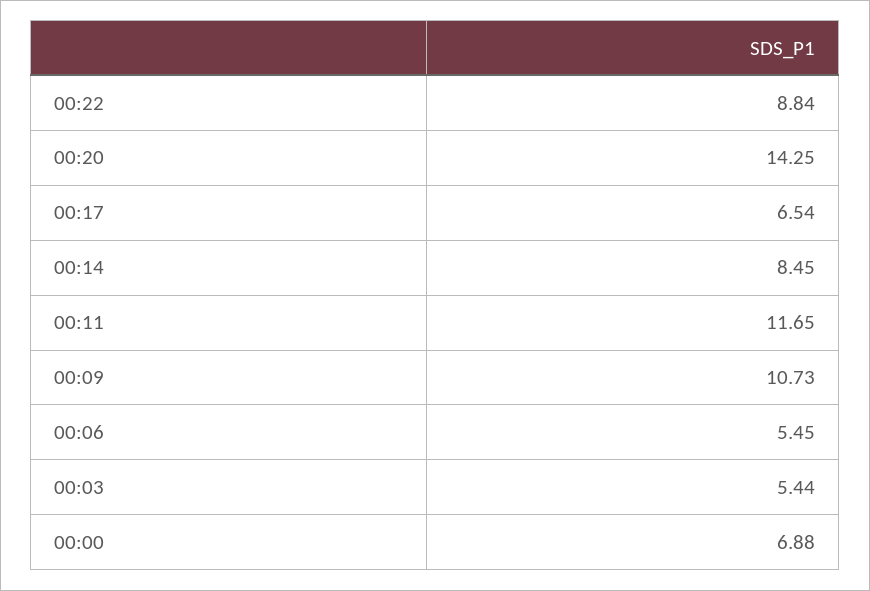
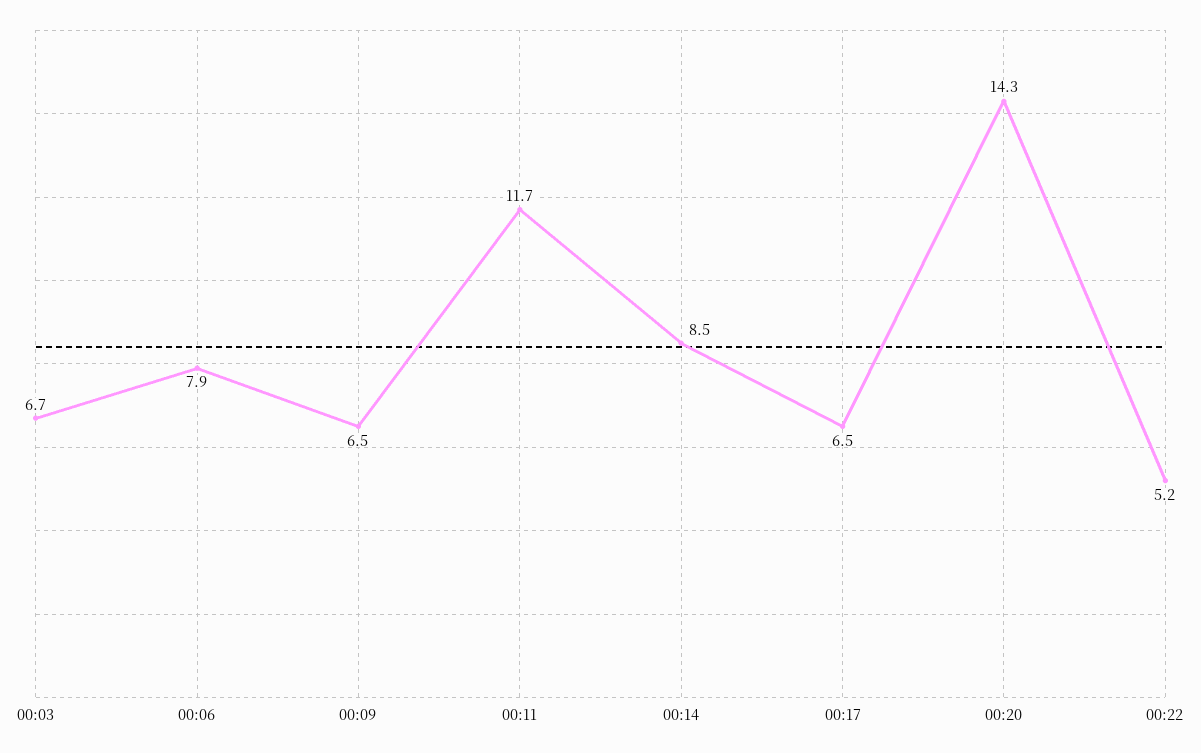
  {
-   "00:22": 8.84,
+   "00:22": 5.2,
    "00:20": 14.25,
    "00:17": 6.54,
    "00:14": 8.45,
    "00:11": 11.65,
-   "00:09": 10.73,
+   "00:09": 6.5,
-   "00:06": 5.45,
+   "00:06": 7.9,
-   "00:03": 5.44,
+   "00:03": 6.7
-   "00:00": 6.88
  }

